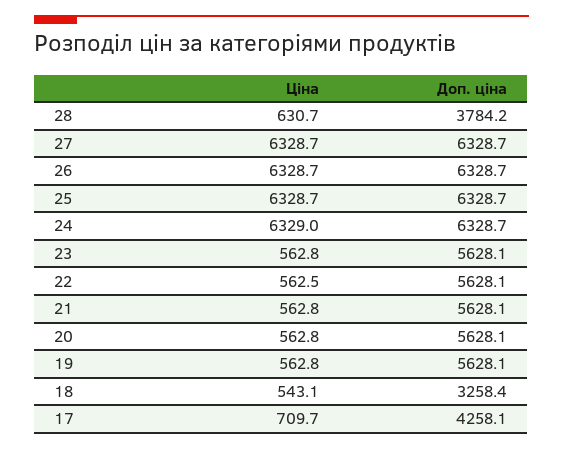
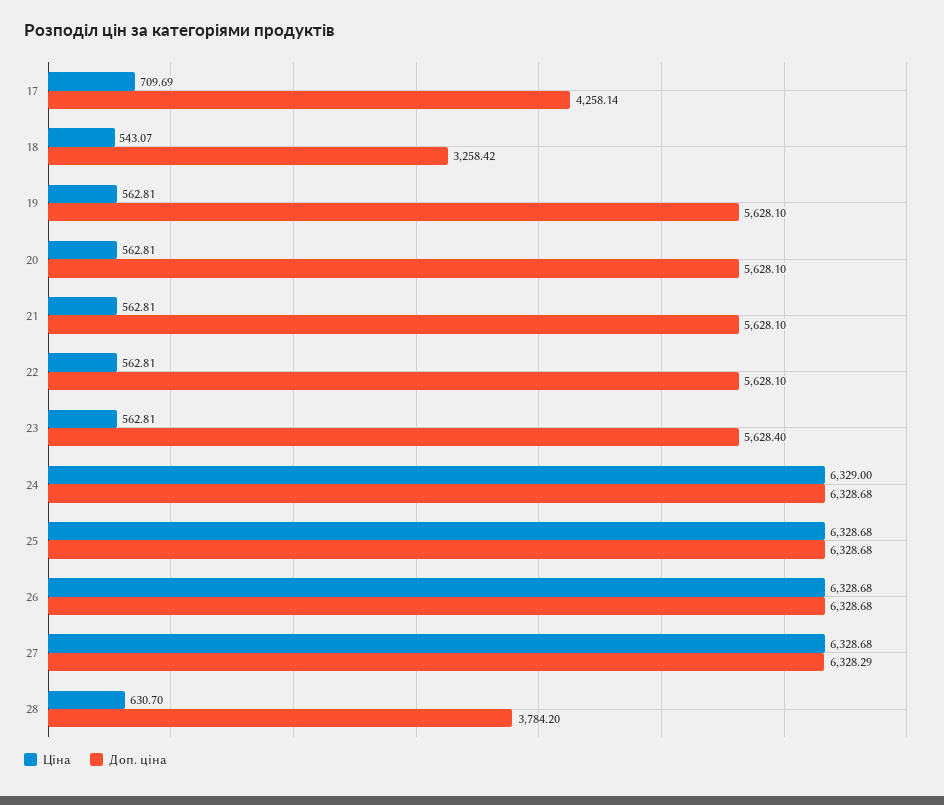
  {
    "Ціна": {
      "28": 630.7,
      "27": 6328.68,
      "26": 6328.68,
      "25": 6328.68,
      "24": 6329,
      "23": 562.81,
-     "22": 562.5,
+     "22": 562.81,
      "21": 562.81,
      "20": 562.81,
      "19": 562.81,
      "18": 543.07,
      "17": 709.69
    },
    "Доп. ціна": {
      "28": 3784.2,
-     "27": 6328.7,
+     "27": 6328.29,
      "26": 6328.68,
      "25": 6328.68,
      "24": 6328.68,
-     "23": 5628.1,
+     "23": 5628.4,
      "22": 5628.1,
      "21": 5628.1,
      "20": 5628.1,
      "19": 5628.1,
      "18": 3258.42,
      "17": 4258.14
    }
  }

